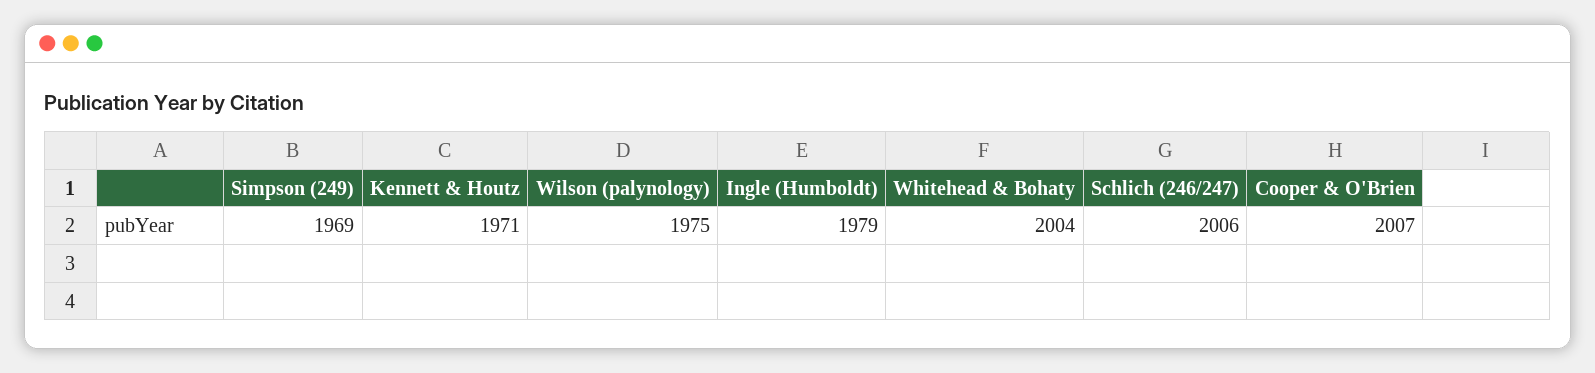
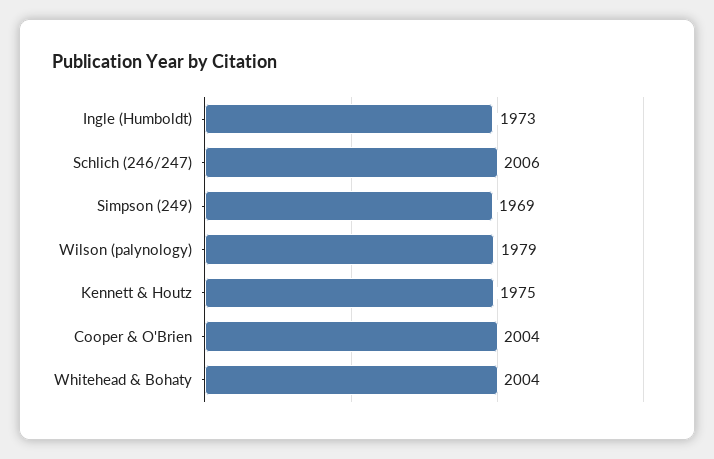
  {
    "Simpson (249)": 1969,
-   "Kennett & Houtz": 1971,
+   "Kennett & Houtz": 1975,
-   "Wilson (palynology)": 1975,
+   "Wilson (palynology)": 1979,
-   "Ingle (Humboldt)": 1979,
+   "Ingle (Humboldt)": 1973,
    "Whitehead & Bohaty": 2004,
    "Schlich (246/247)": 2006,
-   "Cooper & O'Brien": 2007
+   "Cooper & O'Brien": 2004
  }

